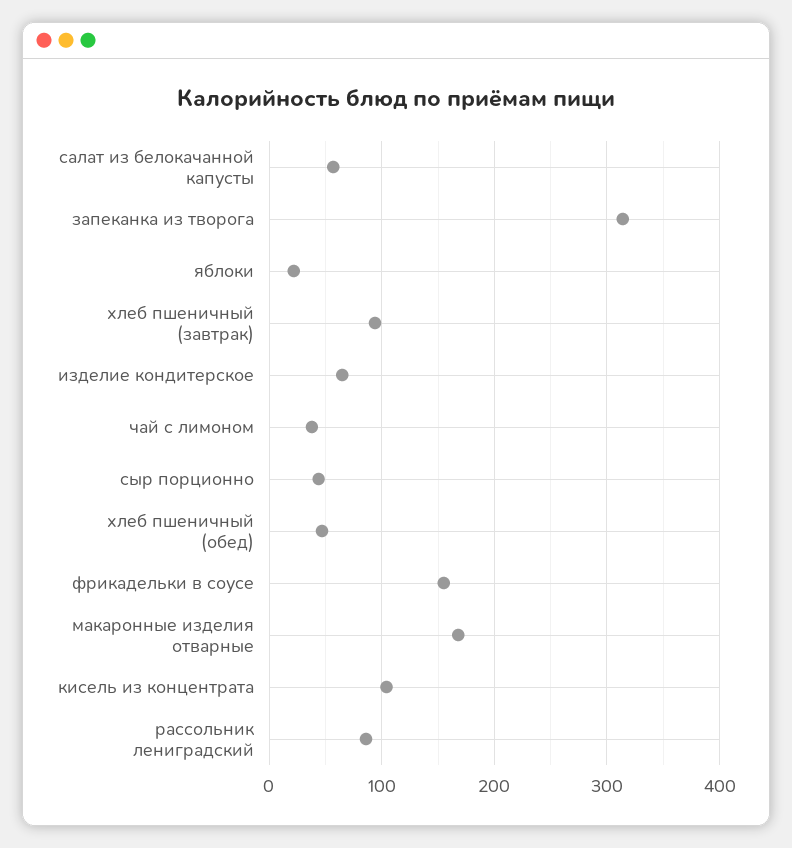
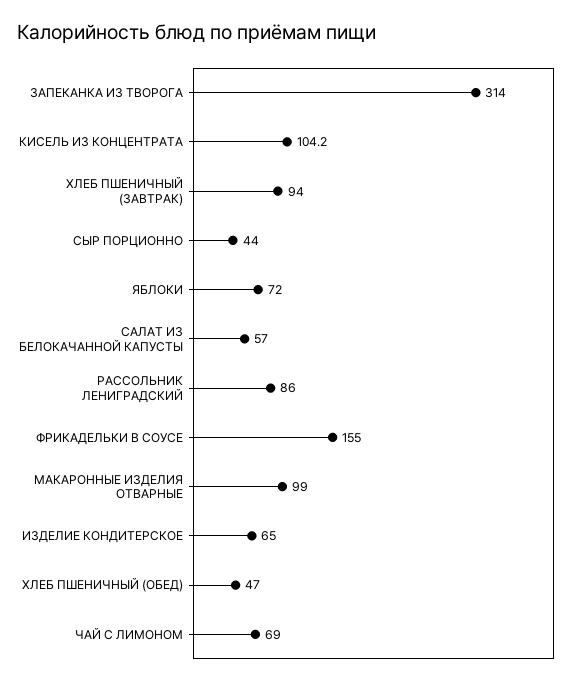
  {
    "салат из белокачанной капусты": 57,
    "запеканка из творога": 314,
-   "яблоки": 20,
+   "яблоки": 72,
    "хлеб пшеничный (завтрак)": 94,
    "изделие кондитерское": 65,
-   "чай с лимоном": 40,
+   "чай с лимоном": 69,
    "сыр порционно": 44,
    "хлеб пшеничный (обед)": 47,
    "фрикадельки в соусе": 155,
-   "макаронные изделия отварные": 170,
+   "макаронные изделия отварные": 99,
    "кисель из концентрата": 104.2,
    "рассольник лениградский": 86
  }

